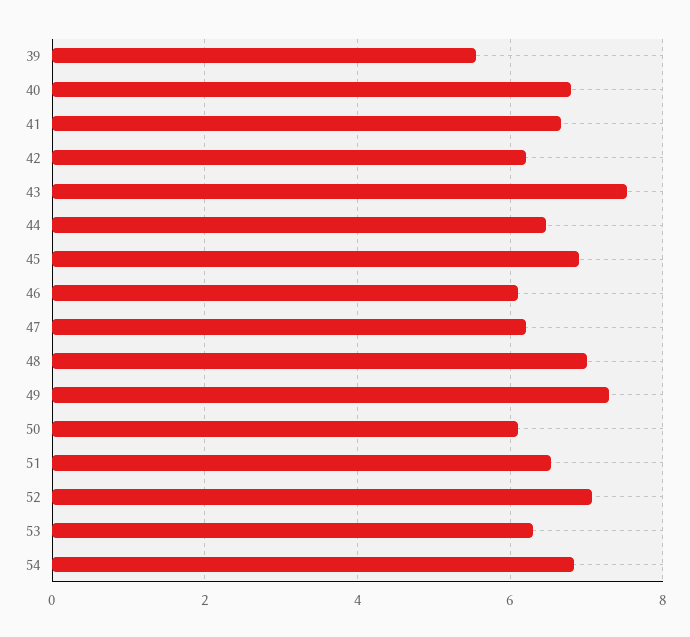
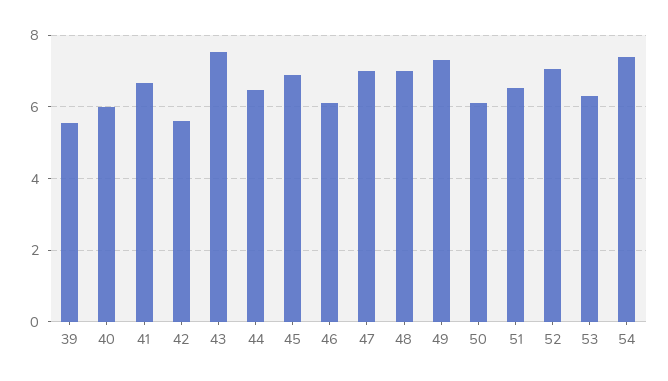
  {
    "39": 5.6,
-   "40": 6.8,
+   "40": 6,
    "41": 6.6,
-   "42": 6.2,
+   "42": 5.6,
    "43": 7.6,
    "44": 6.4,
    "45": 7,
    "46": 6.2,
-   "47": 6.2,
+   "47": 7,
    "48": 7,
    "49": 7.4,
    "50": 6.2,
    "51": 6.6,
    "52": 7,
    "53": 6.4,
-   "54": 6.8
+   "54": 7.4
  }

